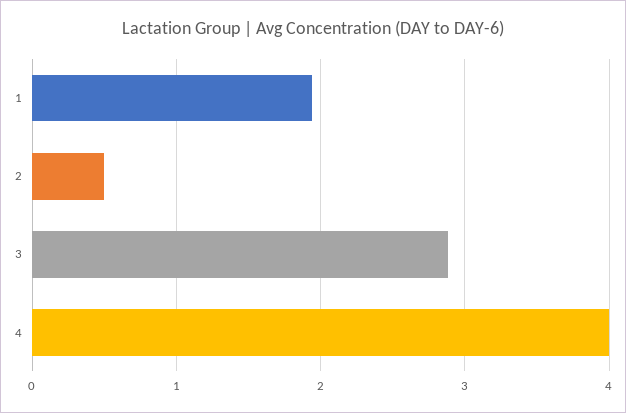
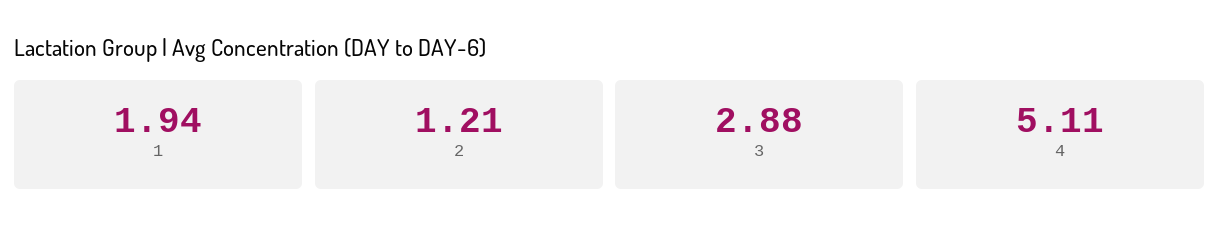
  {
    "1": 1.94,
-   "2": 0.5,
+   "2": 1.21,
    "3": 2.88,
-   "4": 4
+   "4": 5.11
  }

